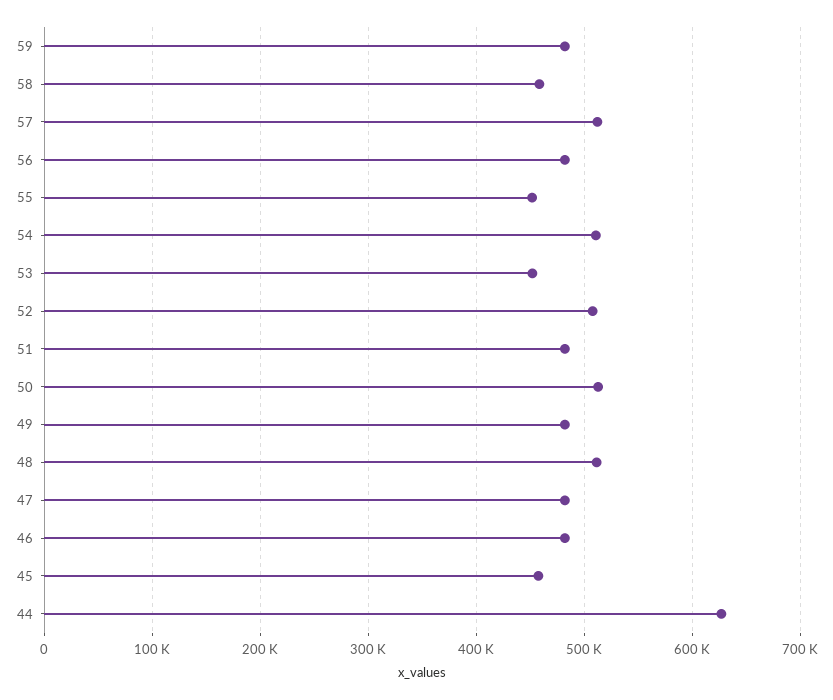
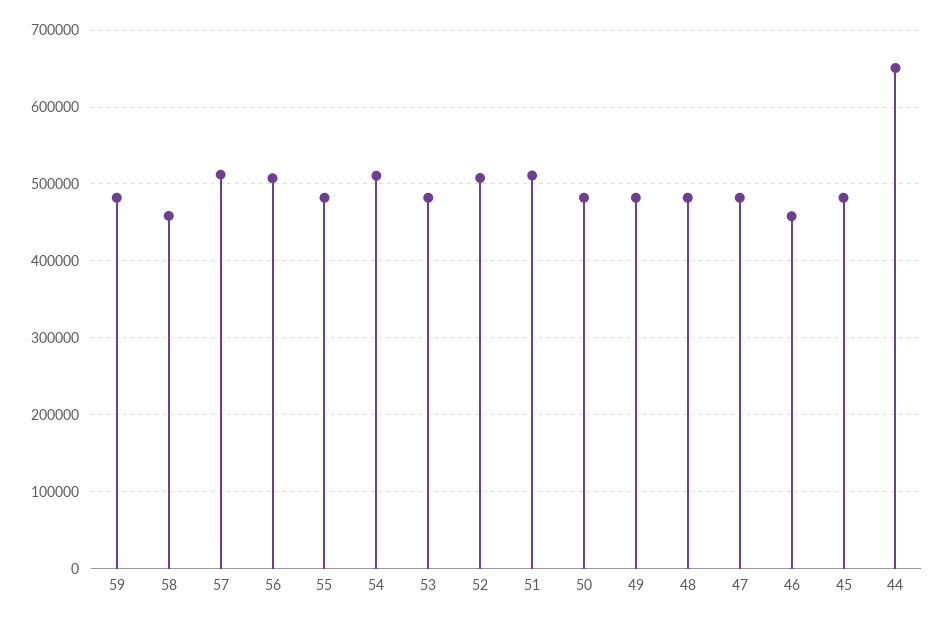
  {
    "59": 480000,
    "58": 460000,
    "57": 510000,
-   "56": 480000,
+   "56": 510000,
-   "55": 450000,
+   "55": 480000,
    "54": 510000,
-   "53": 450000,
+   "53": 480000,
    "52": 510000,
-   "51": 480000,
+   "51": 510000,
-   "50": 510000,
+   "50": 480000,
    "49": 480000,
-   "48": 510000,
+   "48": 480000,
    "47": 480000,
-   "46": 480000,
+   "46": 460000,
-   "45": 460000,
+   "45": 480000,
-   "44": 630000
+   "44": 650000
  }

